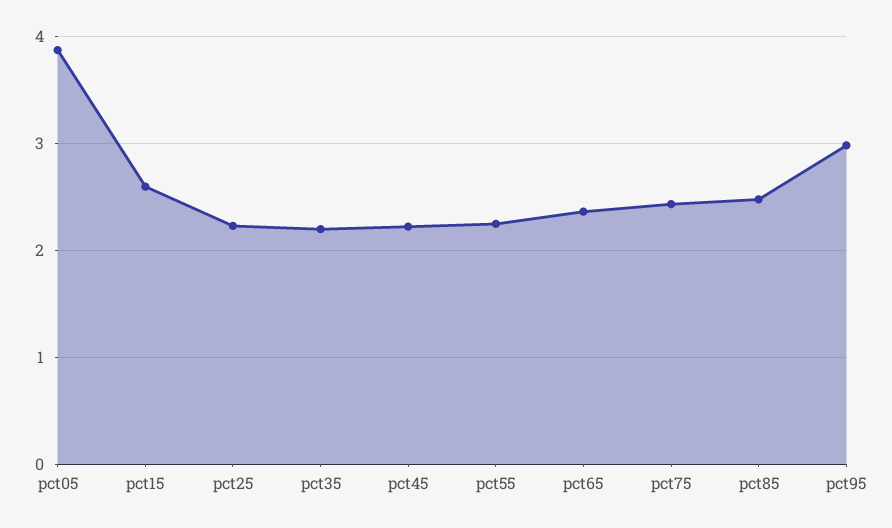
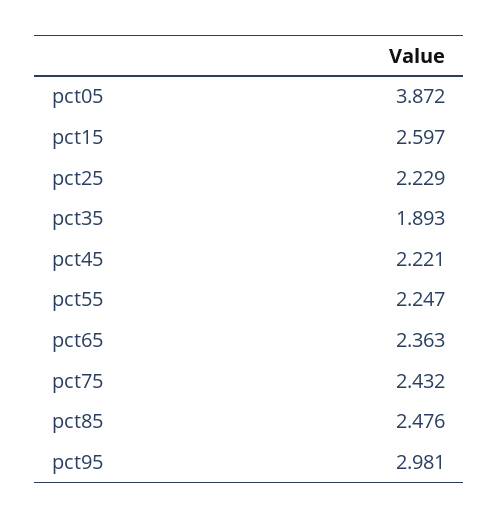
  {
    "pct05": 3.872,
    "pct15": 2.597,
    "pct25": 2.229,
-   "pct35": 2.2,
+   "pct35": 1.893,
    "pct45": 2.221,
    "pct55": 2.247,
    "pct65": 2.363,
    "pct75": 2.432,
    "pct85": 2.476,
    "pct95": 2.981
  }

